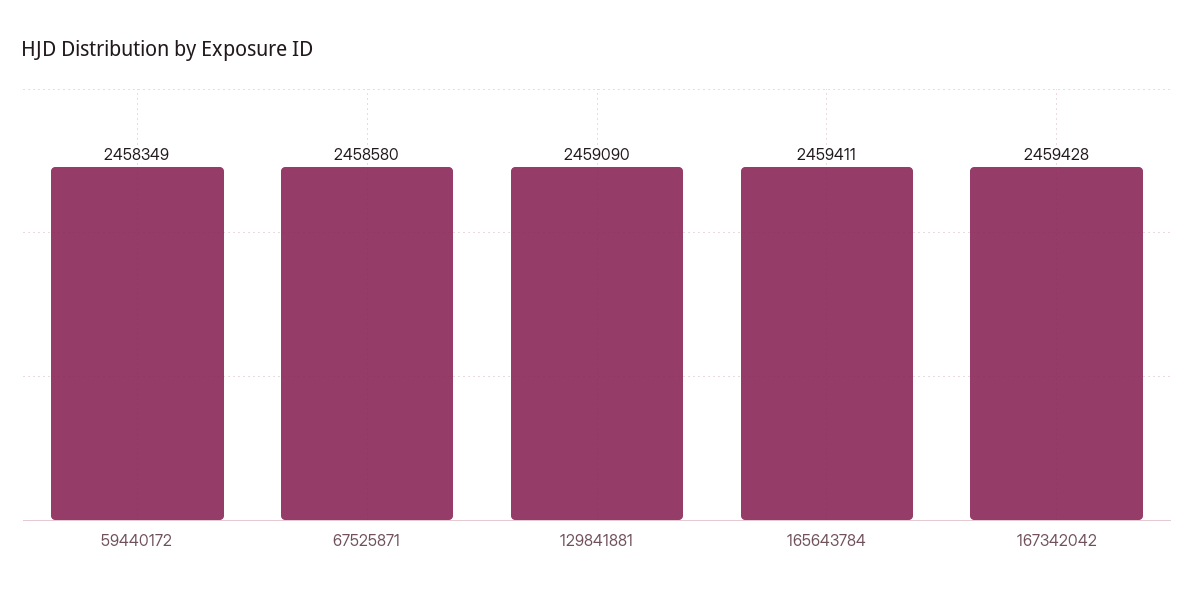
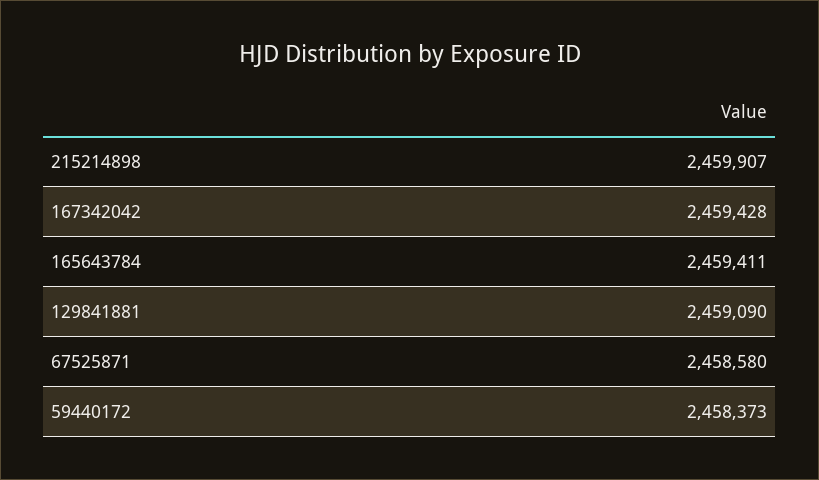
  {
-   "59440172": 2458349,
+   "59440172": 2458373,
    "67525871": 2458580,
    "129841881": 2459090,
    "165643784": 2459411,
-   "167342042": 2459428
+   "167342042": 2459428,
+   "215214898": 2459907
  }

